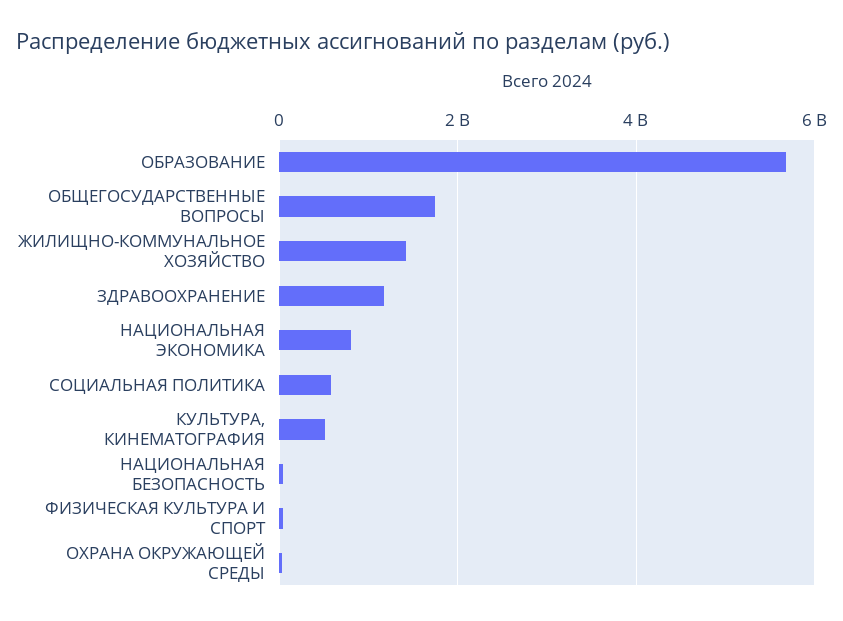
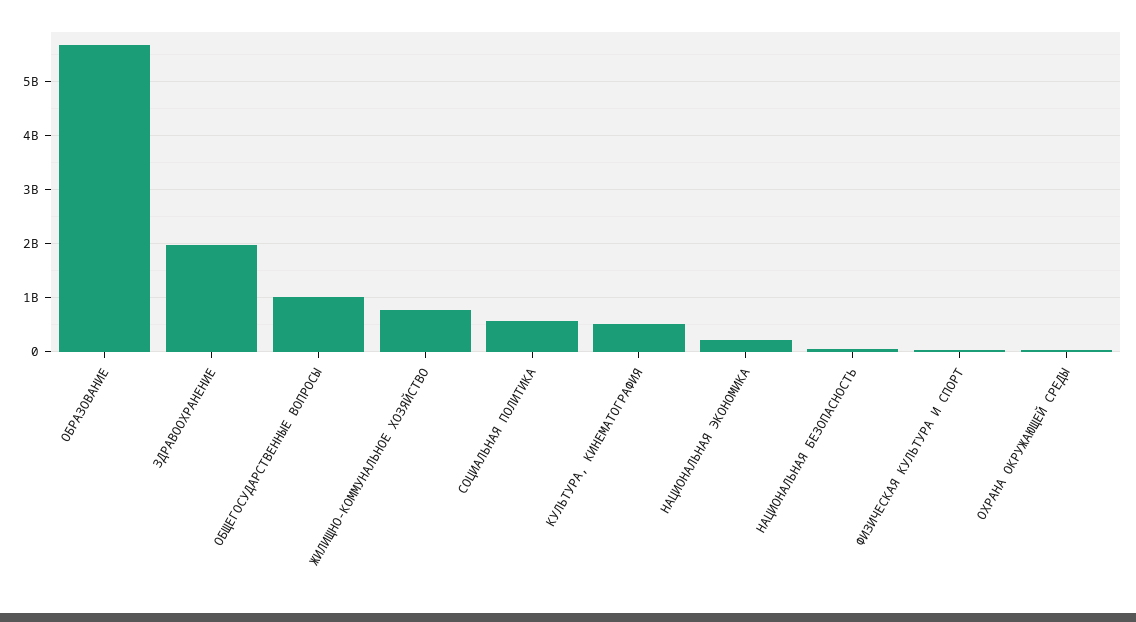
  {
    "ОБРАЗОВАНИЕ": 5600000000,
-   "ОБЩЕГОСУДАРСТВЕННЫЕ ВОПРОСЫ": 1800000000,
+   "ОБЩЕГОСУДАРСТВЕННЫЕ ВОПРОСЫ": 1000000000,
-   "ЖИЛИЩНО-КОММУНАЛЬНОЕ ХОЗЯЙСТВО": 1400000000,
+   "ЖИЛИЩНО-КОММУНАЛЬНОЕ ХОЗЯЙСТВО": 800000000,
-   "ЗДРАВООХРАНЕНИЕ": 1200000000,
+   "ЗДРАВООХРАНЕНИЕ": 2000000000,
-   "НАЦИОНАЛЬНАЯ ЭКОНОМИКА": 800000000,
+   "НАЦИОНАЛЬНАЯ ЭКОНОМИКА": 200000000,
    "СОЦИАЛЬНАЯ ПОЛИТИКА": 600000000,
    "КУЛЬТУРА, КИНЕМАТОГРАФИЯ": 600000000,
    "НАЦИОНАЛЬНАЯ БЕЗОПАСНОСТЬ": 0,
    "ФИЗИЧЕСКАЯ КУЛЬТУРА И СПОРТ": 0,
    "ОХРАНА ОКРУЖАЮЩЕЙ СРЕДЫ": 0
  }

